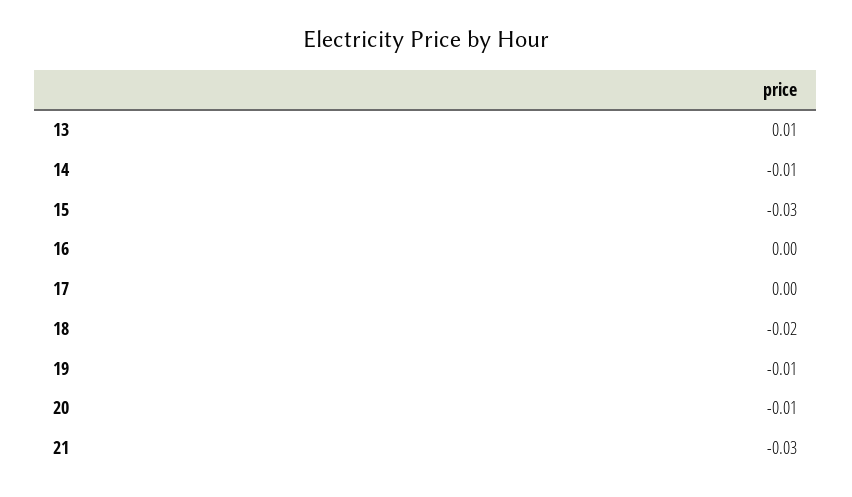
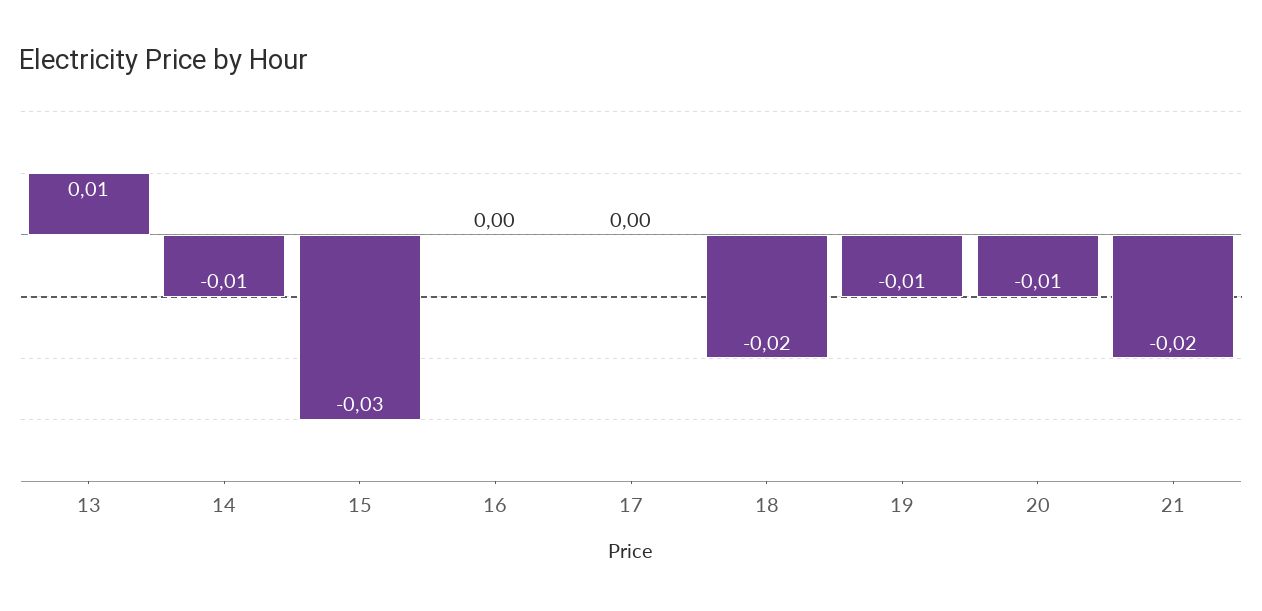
  {
    "13": 0.01,
    "14": -0.01,
    "15": -0.03,
    "16": 0,
    "17": 0,
    "18": -0.02,
    "19": -0.01,
    "20": -0.01,
-   "21": -0.03
+   "21": -0.02
  }

